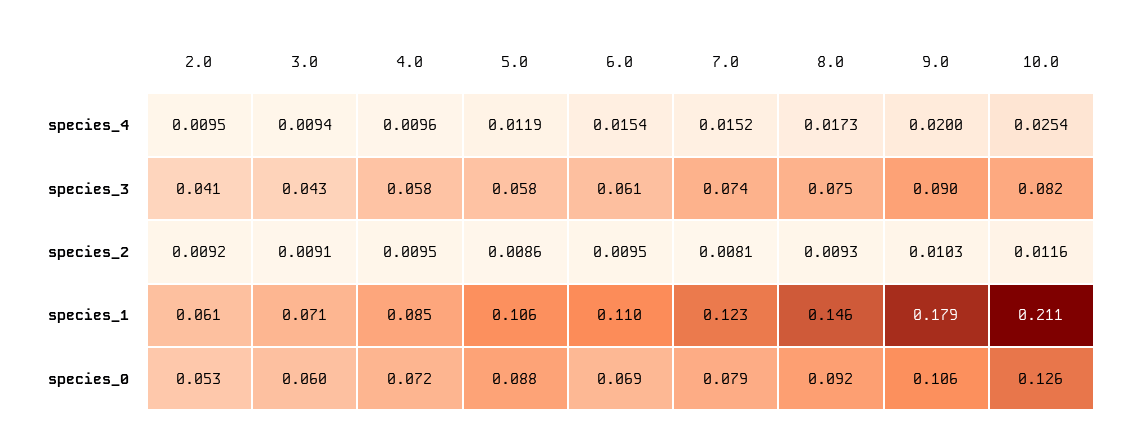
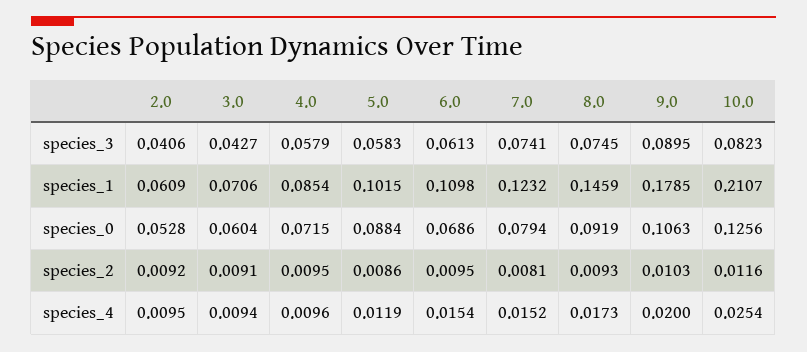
  {
    "2.0": {
      "species_4": 0.0095,
      "species_3": 0.0406,
      "species_2": 0.0092,
      "species_1": 0.0609,
      "species_0": 0.0528
    },
    "3.0": {
      "species_4": 0.0094,
      "species_3": 0.0427,
      "species_2": 0.0091,
      "species_1": 0.0706,
      "species_0": 0.0604
    },
    "4.0": {
      "species_4": 0.0096,
      "species_3": 0.0579,
      "species_2": 0.0095,
      "species_1": 0.0854,
      "species_0": 0.0715
    },
    "5.0": {
      "species_4": 0.0119,
      "species_3": 0.0583,
      "species_2": 0.0086,
-     "species_1": 0.106,
+     "species_1": 0.1015,
      "species_0": 0.0884
    },
    "6.0": {
      "species_4": 0.0154,
      "species_3": 0.0613,
      "species_2": 0.0095,
      "species_1": 0.1098,
      "species_0": 0.0686
    },
    "7.0": {
      "species_4": 0.0152,
      "species_3": 0.0741,
      "species_2": 0.0081,
      "species_1": 0.1232,
      "species_0": 0.0794
    },
    "8.0": {
      "species_4": 0.0173,
      "species_3": 0.0745,
      "species_2": 0.0093,
      "species_1": 0.1459,
      "species_0": 0.0919
    },
    "9.0": {
      "species_4": 0.02,
      "species_3": 0.0895,
      "species_2": 0.0103,
      "species_1": 0.1785,
      "species_0": 0.1063
    },
    "10.0": {
      "species_4": 0.0254,
      "species_3": 0.0823,
      "species_2": 0.0116,
      "species_1": 0.2107,
      "species_0": 0.1256
    }
  }

